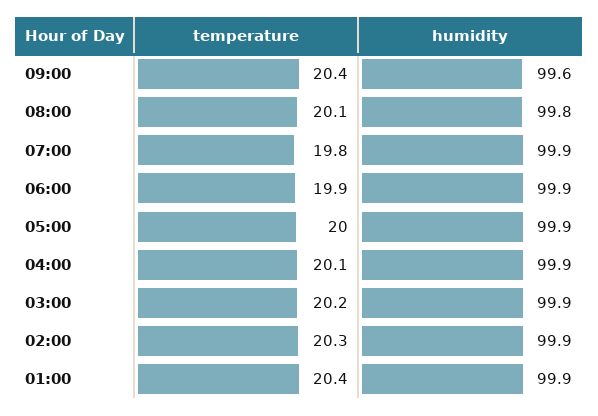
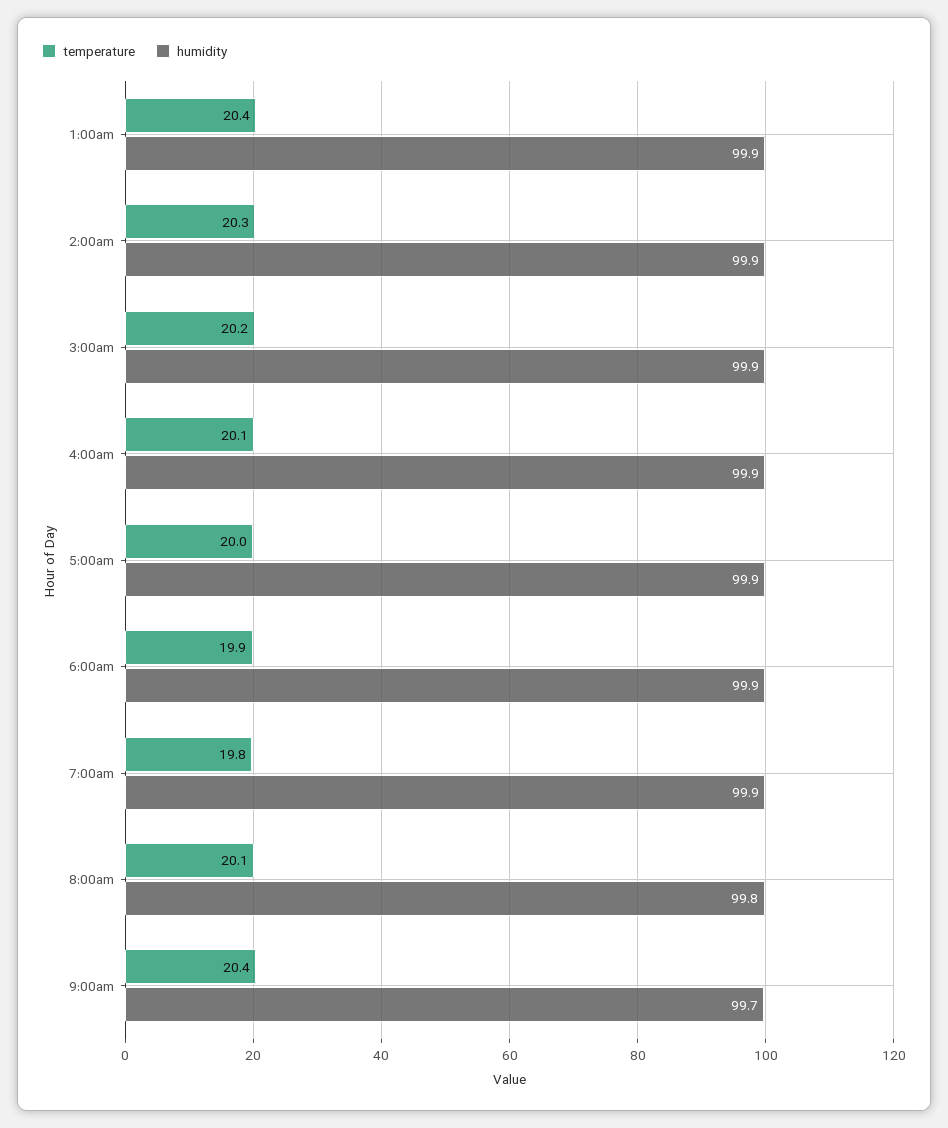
  {
    "temperature": {
      "09:00": 20.4,
      "08:00": 20.1,
      "07:00": 19.8,
      "06:00": 19.9,
      "05:00": 20,
      "04:00": 20.1,
      "03:00": 20.2,
      "02:00": 20.3,
      "01:00": 20.4
    },
    "humidity": {
-     "09:00": 99.6,
+     "09:00": 99.7,
      "08:00": 99.8,
      "07:00": 99.9,
      "06:00": 99.9,
      "05:00": 99.9,
      "04:00": 99.9,
      "03:00": 99.9,
      "02:00": 99.9,
      "01:00": 99.9
    }
  }

